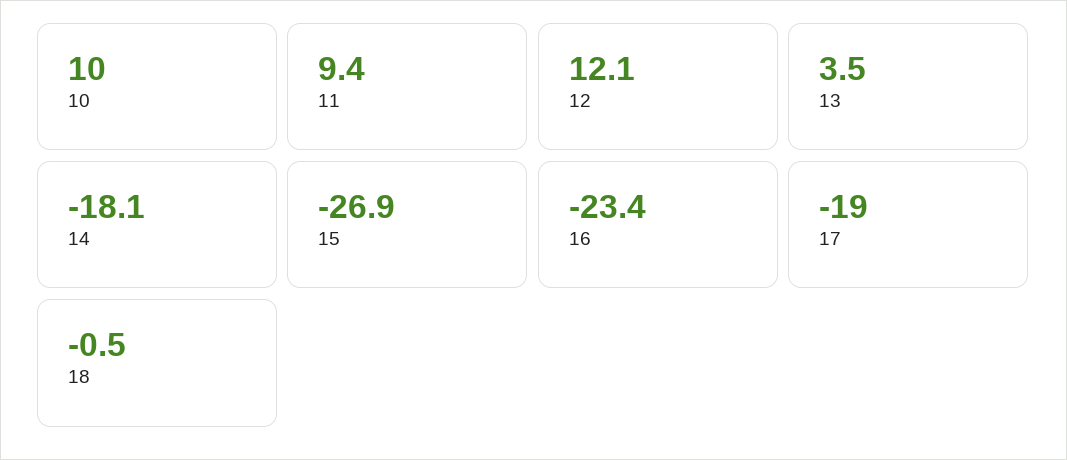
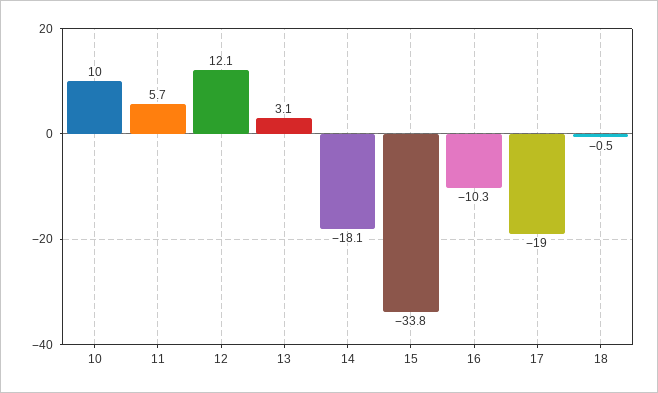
  {
    "10": 10,
-   "11": 9.4,
+   "11": 5.7,
    "12": 12.1,
-   "13": 3.5,
+   "13": 3.1,
    "14": -18.1,
-   "15": -26.9,
+   "15": -33.8,
-   "16": -23.4,
+   "16": -10.3,
    "17": -19,
    "18": -0.5
  }

